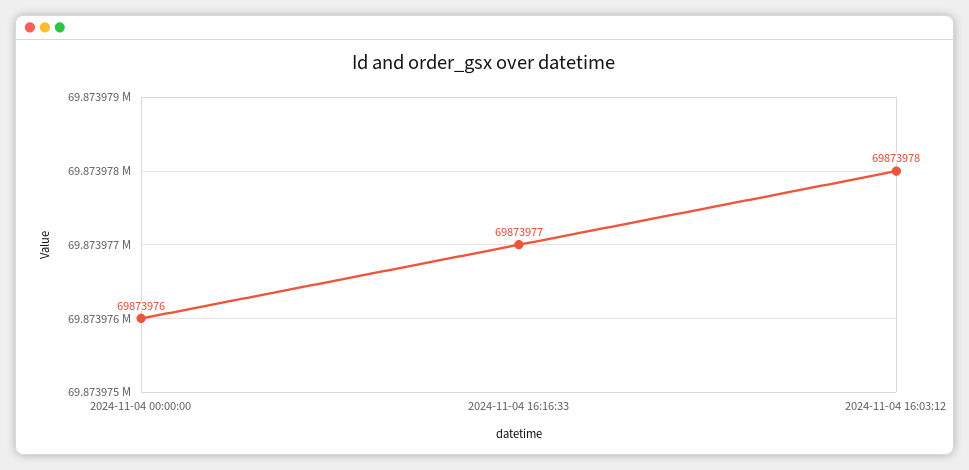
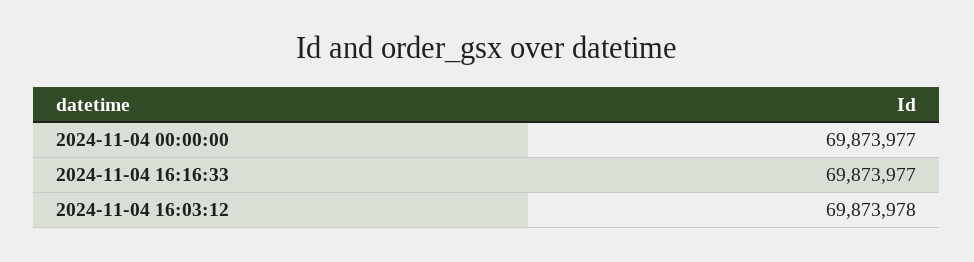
  {
-   "2024-11-04 00:00:00": 69873976,
+   "2024-11-04 00:00:00": 69873977,
    "2024-11-04 16:16:33": 69873977,
    "2024-11-04 16:03:12": 69873978
  }

